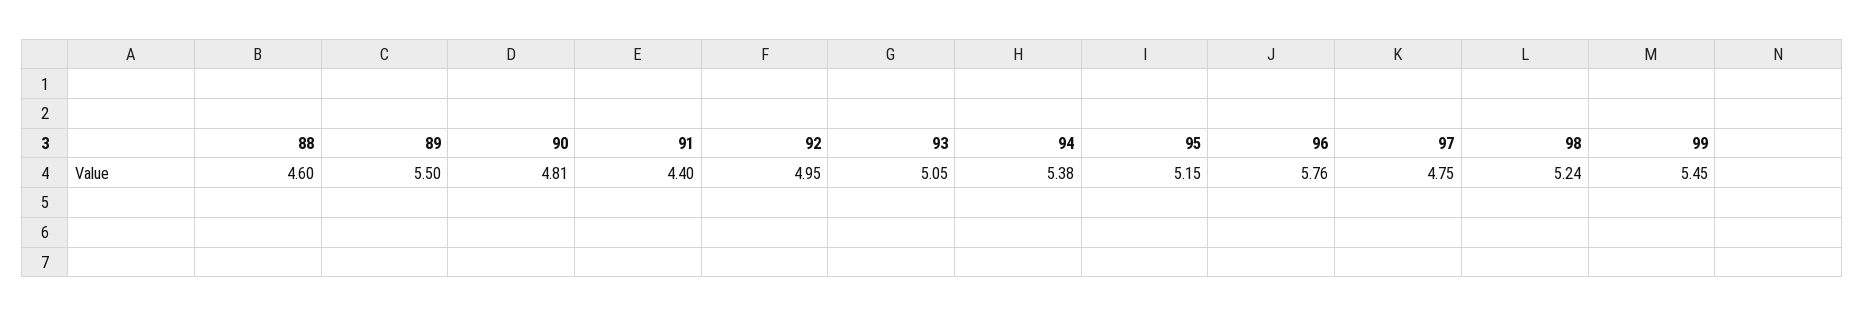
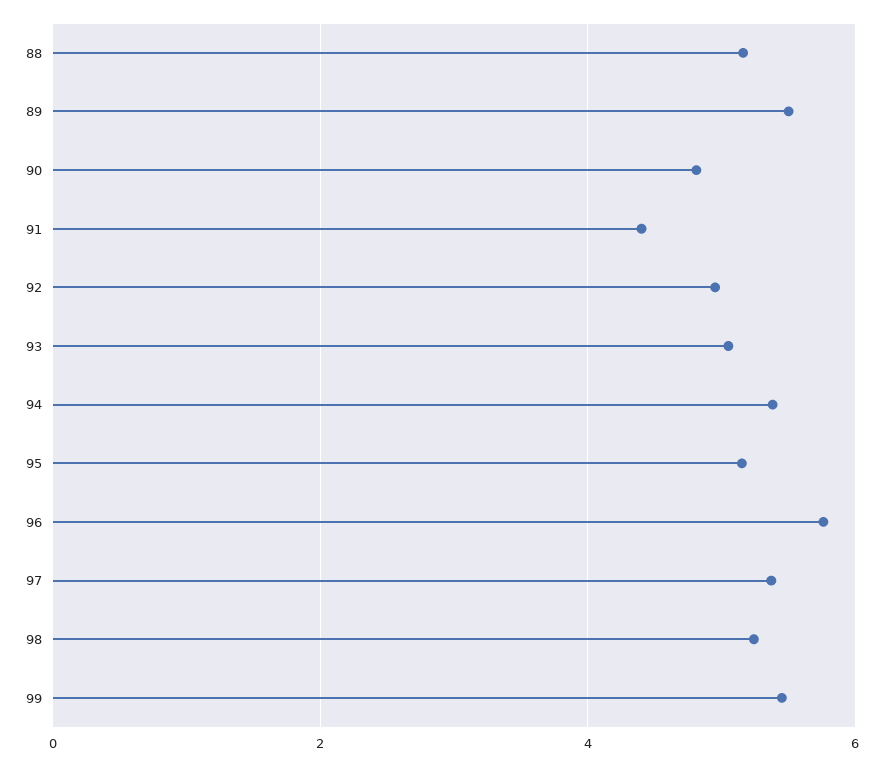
  {
-   "88": 4.6,
+   "88": 5.2,
    "89": 5.5,
    "90": 4.81,
    "91": 4.4,
    "92": 4.95,
    "93": 5.05,
    "94": 5.38,
    "95": 5.15,
    "96": 5.76,
-   "97": 4.75,
+   "97": 5.4,
    "98": 5.24,
    "99": 5.45
  }

